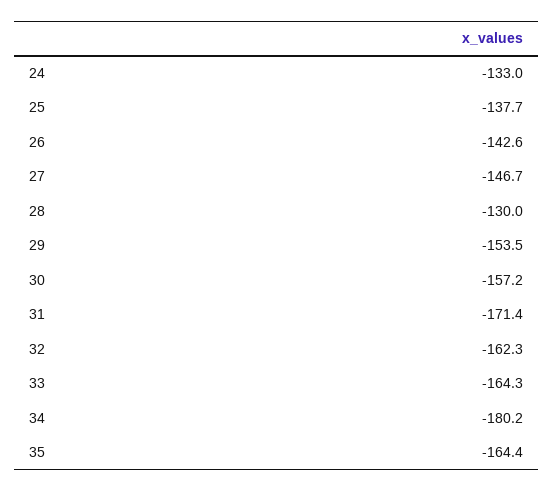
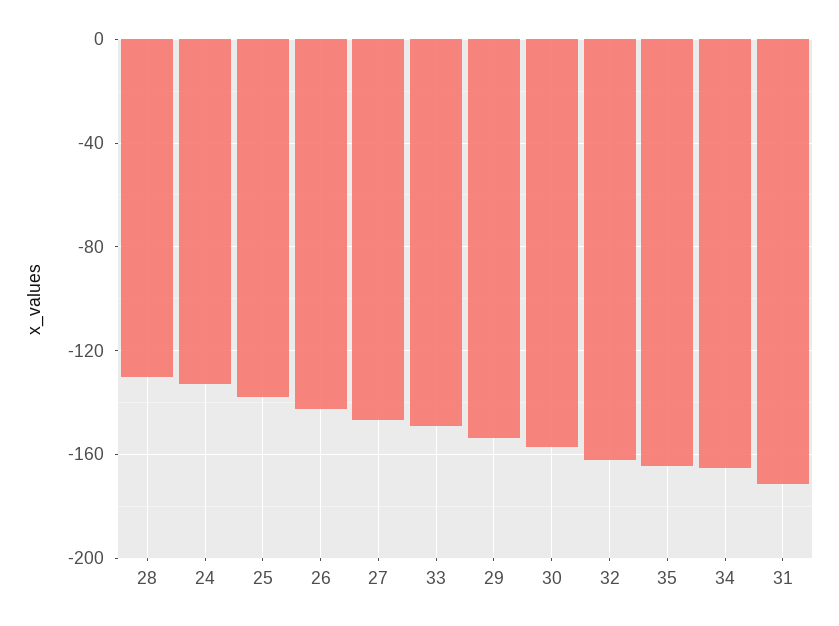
  {
    "24": -133,
    "25": -137.7,
    "26": -142.6,
    "27": -146.7,
    "28": -130,
    "29": -153.5,
    "30": -157.2,
    "31": -171.4,
    "32": -162.3,
-   "33": -164.3,
+   "33": -150,
-   "34": -180.2,
+   "34": -165,
    "35": -164.4
  }

